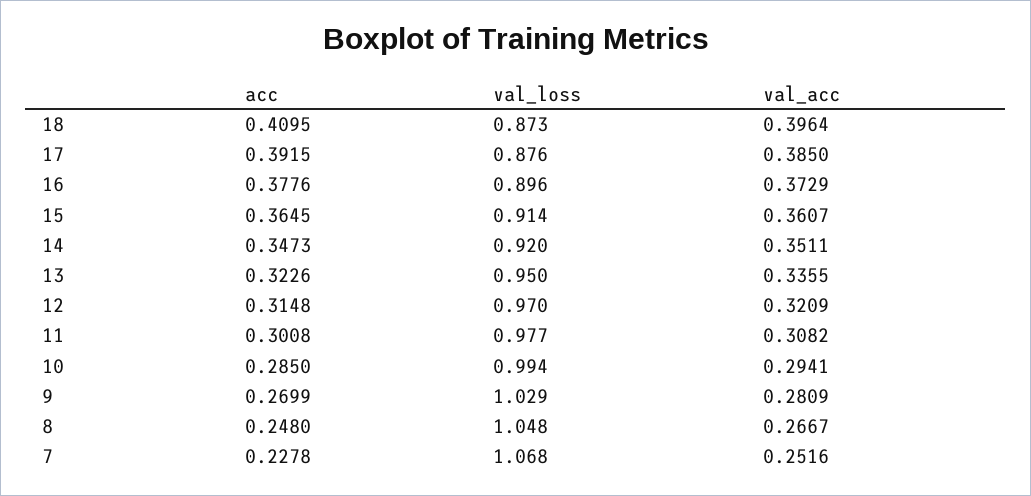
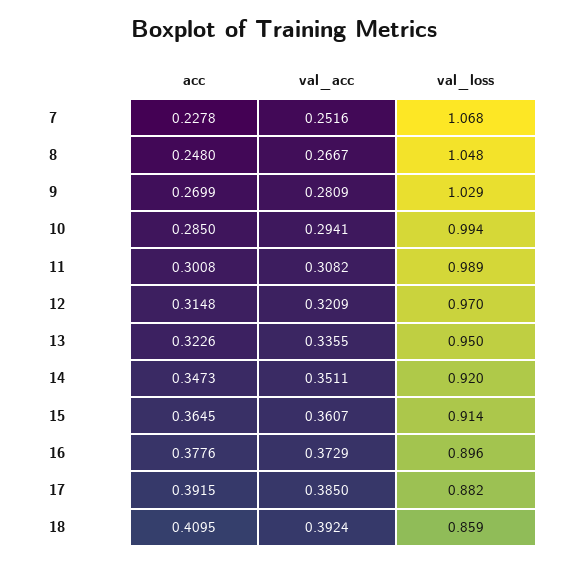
  {
    "acc": {
      "18": 0.4095,
      "17": 0.3915,
      "16": 0.3776,
      "15": 0.3645,
      "14": 0.3473,
      "13": 0.3226,
      "12": 0.3148,
      "11": 0.3008,
      "10": 0.285,
      "9": 0.2699,
      "8": 0.248,
      "7": 0.2278
    },
    "val_loss": {
-     "18": 0.873,
+     "18": 0.859,
-     "17": 0.876,
+     "17": 0.882,
      "16": 0.896,
      "15": 0.914,
      "14": 0.92,
      "13": 0.95,
      "12": 0.97,
-     "11": 0.977,
+     "11": 0.989,
      "10": 0.994,
      "9": 1.029,
      "8": 1.048,
      "7": 1.068
    },
    "val_acc": {
-     "18": 0.3964,
+     "18": 0.3924,
      "17": 0.385,
      "16": 0.3729,
      "15": 0.3607,
      "14": 0.3511,
      "13": 0.3355,
      "12": 0.3209,
      "11": 0.3082,
      "10": 0.2941,
      "9": 0.2809,
      "8": 0.2667,
      "7": 0.2516
    }
  }

